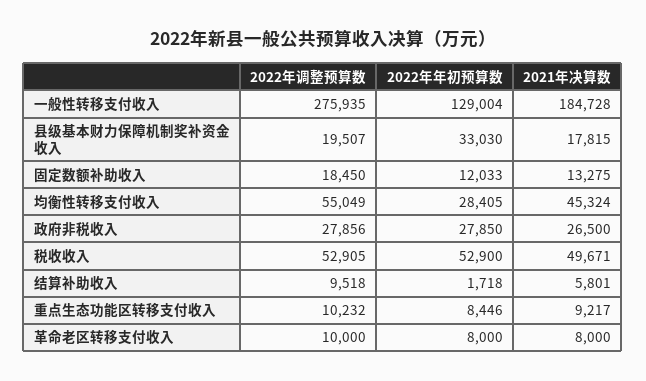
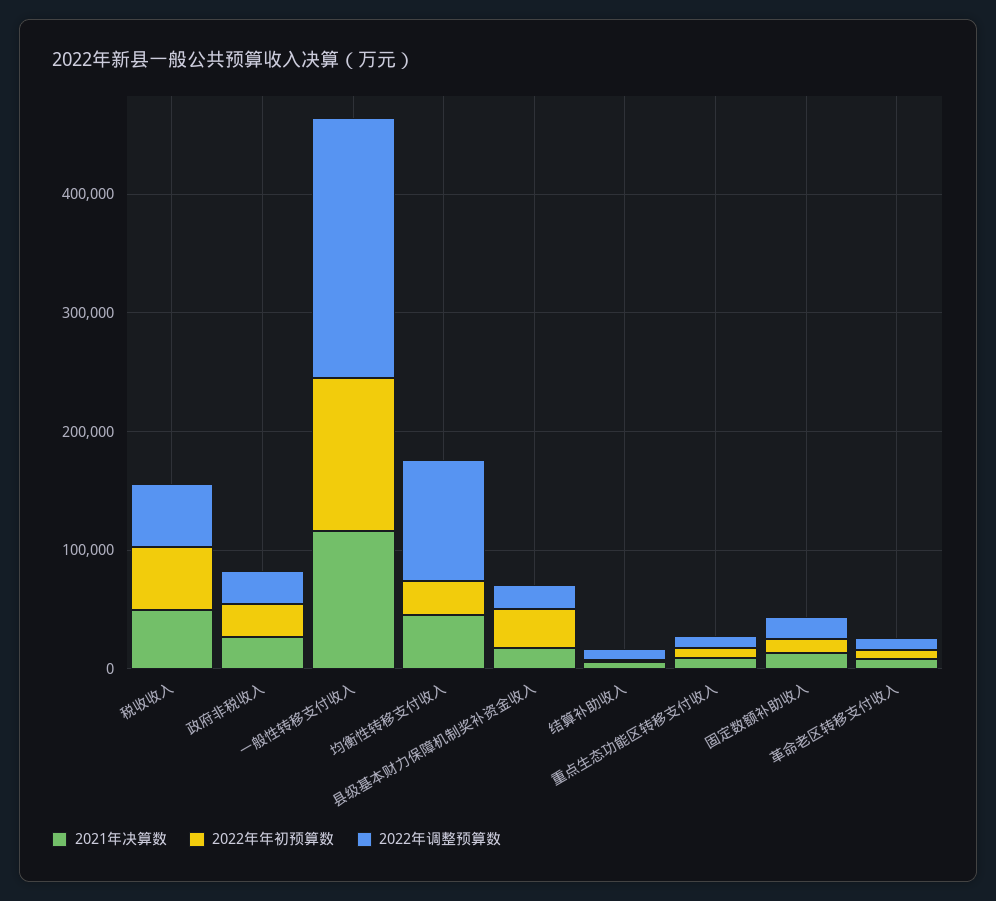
  {
    "2022年调整预算数": {
-     "一般性转移支付收入": 275935,
+     "一般性转移支付收入": 220000,
      "县级基本财力保障机制奖补资金收入": 19507,
      "固定数额补助收入": 18450,
-     "均衡性转移支付收入": 55049,
+     "均衡性转移支付收入": 100000,
      "政府非税收入": 27856,
      "税收收入": 52905,
      "结算补助收入": 9518,
      "重点生态功能区转移支付收入": 10232,
      "革命老区转移支付收入": 10000
    },
    "2022年年初预算数": {
      "一般性转移支付收入": 129004,
      "县级基本财力保障机制奖补资金收入": 33030,
      "固定数额补助收入": 12033,
      "均衡性转移支付收入": 28405,
      "政府非税收入": 27850,
      "税收收入": 52900,
      "结算补助收入": 1718,
      "重点生态功能区转移支付收入": 8446,
      "革命老区转移支付收入": 8000
    },
    "2021年决算数": {
-     "一般性转移支付收入": 184728,
+     "一般性转移支付收入": 120000,
      "县级基本财力保障机制奖补资金收入": 17815,
      "固定数额补助收入": 13275,
      "均衡性转移支付收入": 45324,
      "政府非税收入": 26500,
      "税收收入": 49671,
      "结算补助收入": 5801,
      "重点生态功能区转移支付收入": 9217,
      "革命老区转移支付收入": 8000
    }
  }

